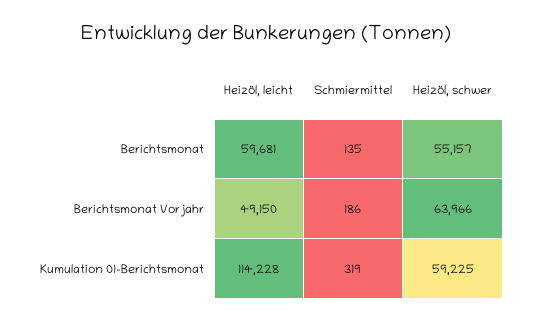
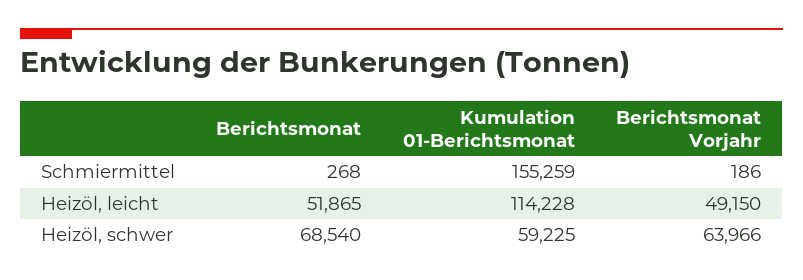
  {
    "Heizöl, leicht": {
-     "Berichtsmonat": 59681,
+     "Berichtsmonat": 51865,
      "Berichtsmonat Vorjahr": 49150,
      "Kumulation 01-Berichtsmonat": 114228
    },
    "Schmiermittel": {
-     "Berichtsmonat": 135,
+     "Berichtsmonat": 268,
      "Berichtsmonat Vorjahr": 186,
-     "Kumulation 01-Berichtsmonat": 319
+     "Kumulation 01-Berichtsmonat": 155259
    },
    "Heizöl, schwer": {
-     "Berichtsmonat": 55157,
+     "Berichtsmonat": 68540,
      "Berichtsmonat Vorjahr": 63966,
      "Kumulation 01-Berichtsmonat": 59225
    }
  }

